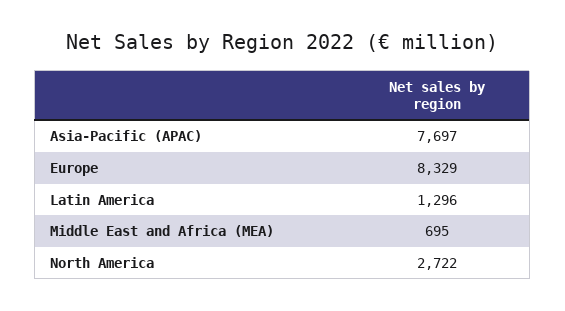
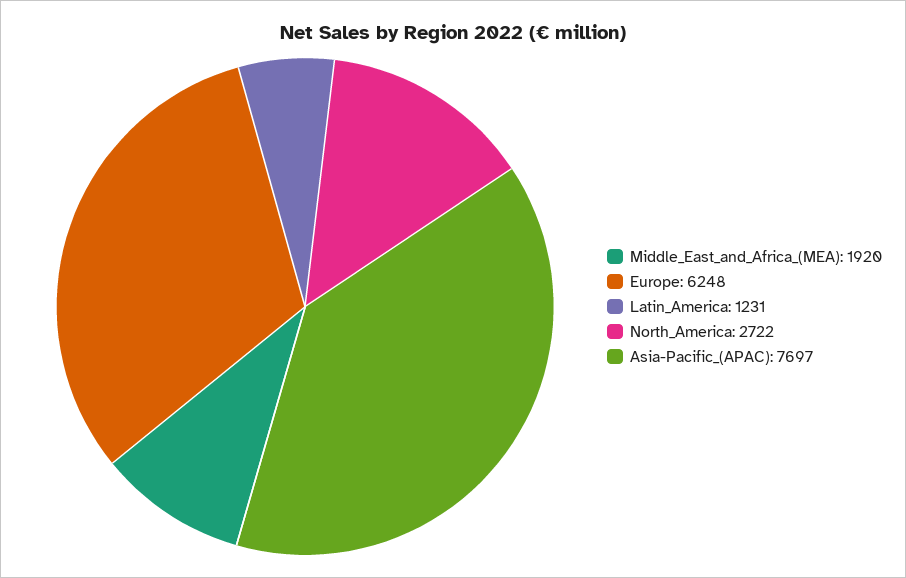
  {
    "Asia-Pacific (APAC)": 7697,
-   "Europe": 8329,
+   "Europe": 6248,
-   "Latin America": 1296,
+   "Latin America": 1231,
-   "Middle East and Africa (MEA)": 695,
+   "Middle East and Africa (MEA)": 1920,
    "North America": 2722
  }

